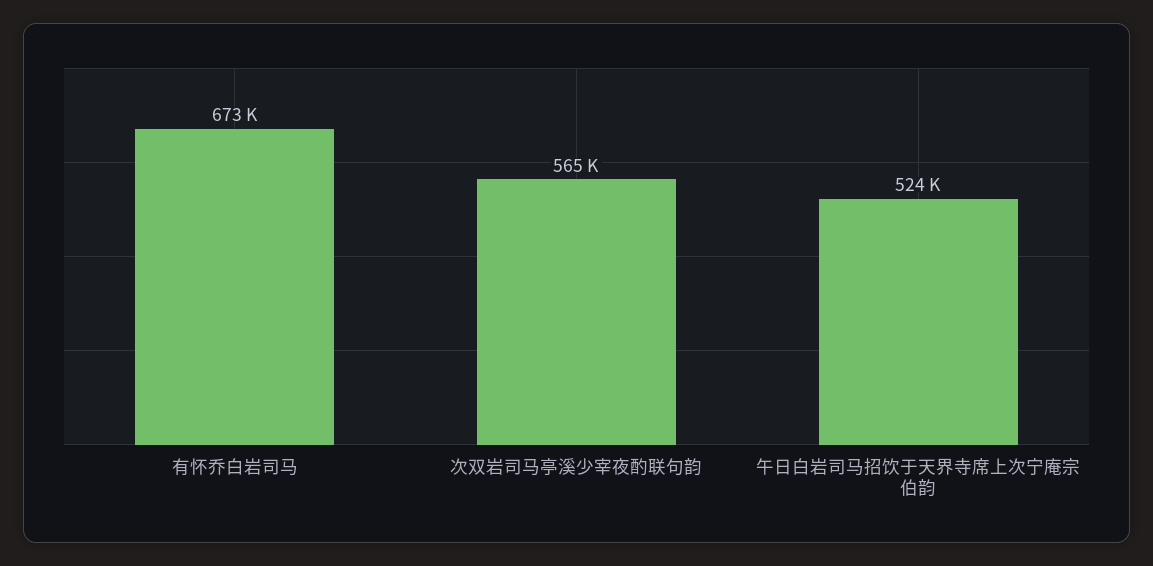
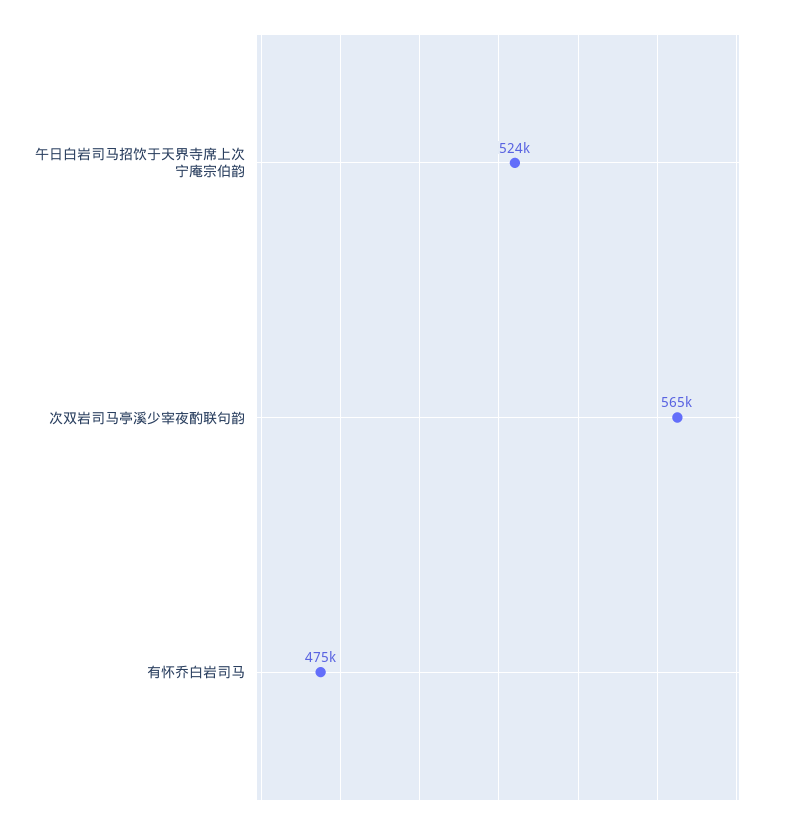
  {
-   "有怀乔白岩司马": 673000,
+   "有怀乔白岩司马": 475000,
    "次双岩司马亭溪少宰夜酌联句韵": 565000,
    "午日白岩司马招饮于天界寺席上次宁庵宗伯韵": 524000
  }

